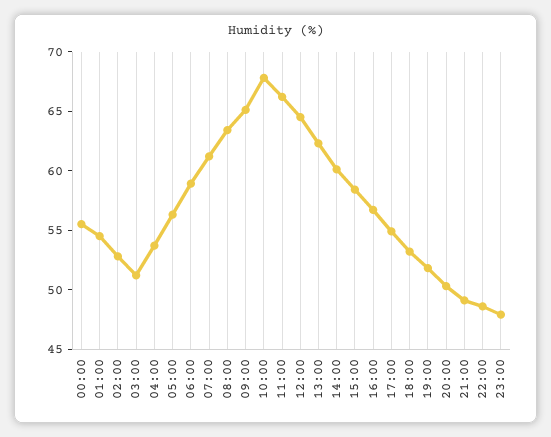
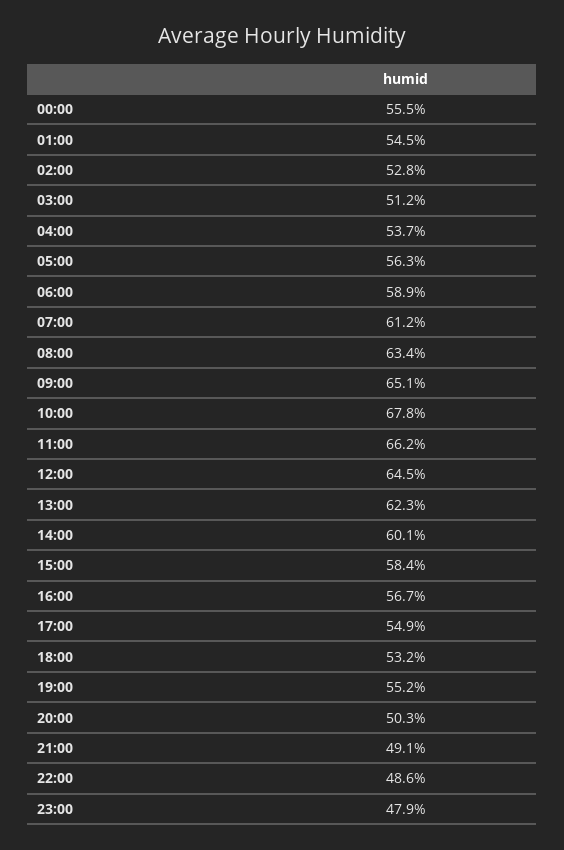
  {
    "00:00": 55.5,
    "01:00": 54.5,
    "02:00": 52.8,
    "03:00": 51.2,
    "04:00": 53.7,
    "05:00": 56.3,
    "06:00": 58.9,
    "07:00": 61.2,
    "08:00": 63.4,
    "09:00": 65.1,
    "10:00": 67.8,
    "11:00": 66.2,
    "12:00": 64.5,
    "13:00": 62.3,
    "14:00": 60.1,
    "15:00": 58.4,
    "16:00": 56.7,
    "17:00": 54.9,
    "18:00": 53.2,
-   "19:00": 52,
+   "19:00": 55.2,
    "20:00": 50.3,
    "21:00": 49.1,
    "22:00": 48.6,
    "23:00": 47.9
  }

